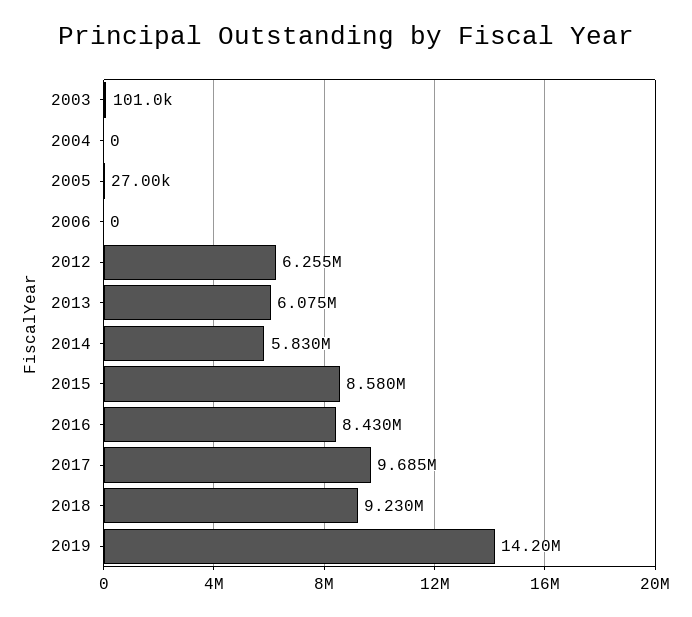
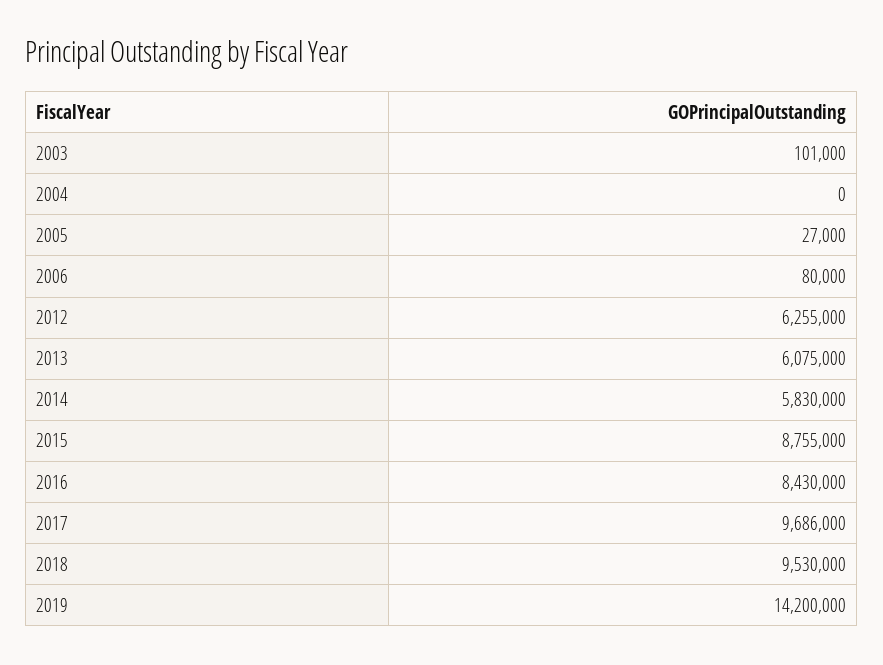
  {
    "2003": 101000,
    "2004": 0,
    "2005": 27000,
-   "2006": 0,
+   "2006": 80000,
    "2012": 6255000,
    "2013": 6075000,
    "2014": 5830000,
-   "2015": 8580000,
+   "2015": 8755000,
    "2016": 8430000,
-   "2017": 9685000,
+   "2017": 9686000,
-   "2018": 9230000,
+   "2018": 9530000,
    "2019": 14200000
  }

